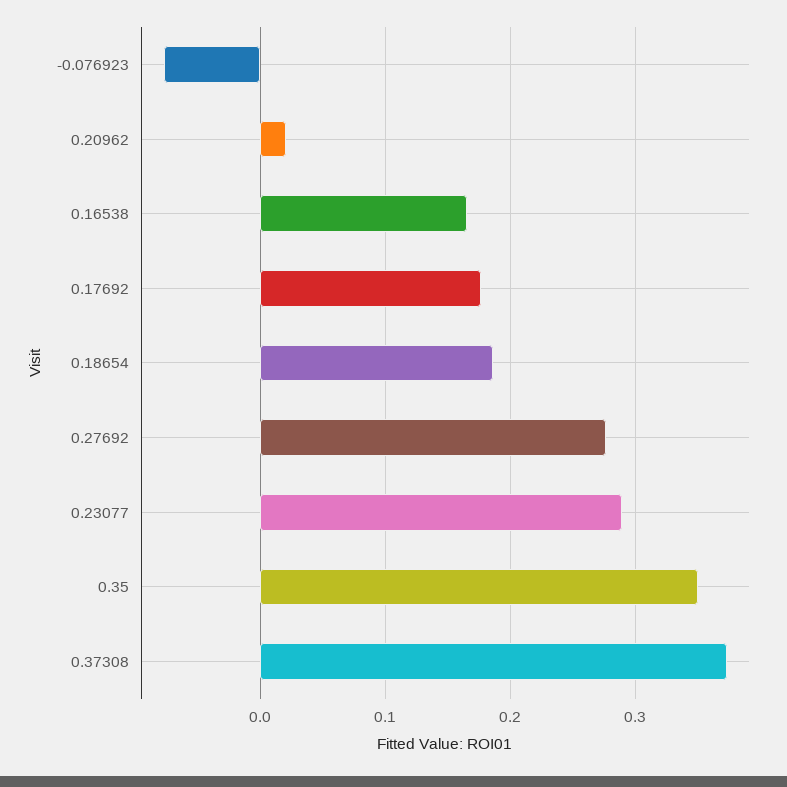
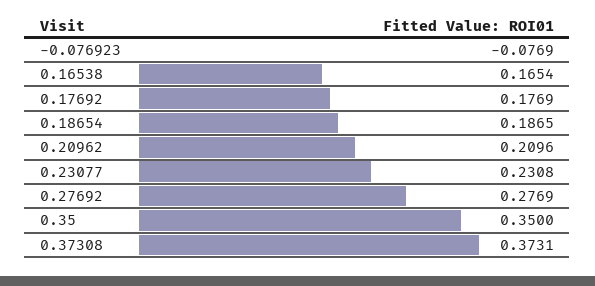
  {
    "-0.076923": -0.0769,
-   "0.20962": 0.02,
+   "0.20962": 0.2096,
    "0.16538": 0.1654,
    "0.17692": 0.1769,
    "0.18654": 0.1865,
    "0.27692": 0.2769,
-   "0.23077": 0.29,
+   "0.23077": 0.2308,
    "0.35": 0.35,
    "0.37308": 0.3731
  }

